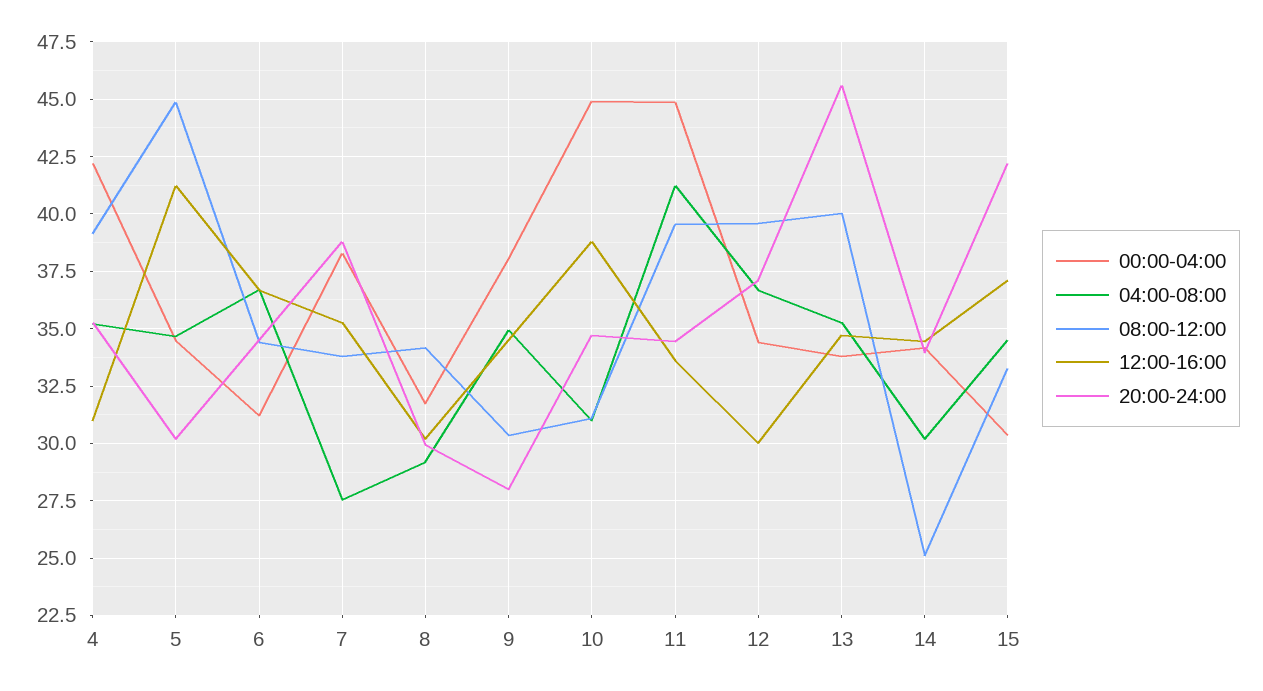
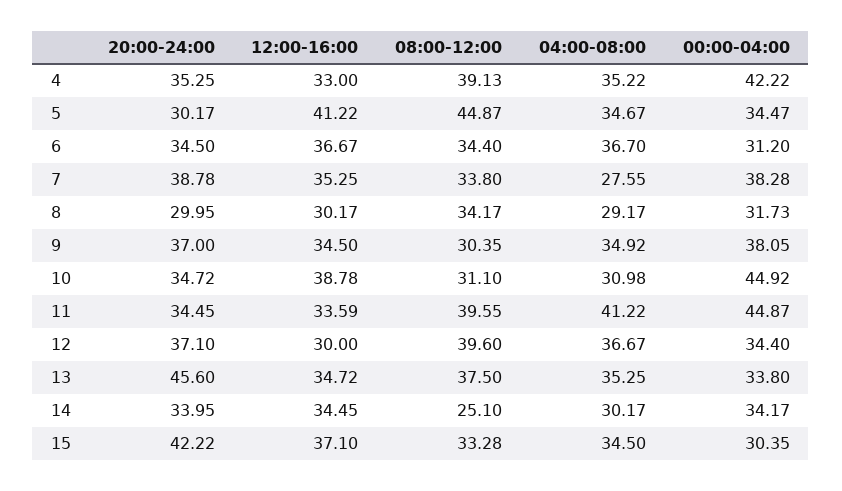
  {
    "00:00-04:00": {
      "4": 42.22,
      "5": 34.47,
      "6": 31.2,
      "7": 38.28,
      "8": 31.73,
      "9": 38.05,
      "10": 44.92,
      "11": 44.87,
      "12": 34.4,
      "13": 33.8,
      "14": 34.17,
      "15": 30.35
    },
    "04:00-08:00": {
      "4": 35.22,
      "5": 34.67,
      "6": 36.7,
      "7": 27.55,
      "8": 29.17,
      "9": 34.92,
      "10": 30.98,
      "11": 41.22,
      "12": 36.67,
      "13": 35.25,
      "14": 30.17,
      "15": 34.5
    },
    "08:00-12:00": {
      "4": 39.13,
      "5": 44.87,
      "6": 34.4,
      "7": 33.8,
      "8": 34.17,
      "9": 30.35,
      "10": 31.1,
      "11": 39.55,
      "12": 39.6,
-     "13": 40,
+     "13": 37.5,
      "14": 25.1,
      "15": 33.28
    },
    "12:00-16:00": {
-     "4": 31,
+     "4": 33,
      "5": 41.22,
      "6": 36.67,
      "7": 35.25,
      "8": 30.17,
      "9": 34.5,
      "10": 38.78,
      "11": 33.59,
      "12": 30,
      "13": 34.72,
      "14": 34.45,
      "15": 37.1
    },
    "20:00-24:00": {
      "4": 35.25,
      "5": 30.17,
      "6": 34.5,
      "7": 38.78,
      "8": 29.95,
-     "9": 28,
+     "9": 37,
      "10": 34.72,
      "11": 34.45,
      "12": 37.1,
      "13": 45.6,
      "14": 33.95,
      "15": 42.22
    }
  }

